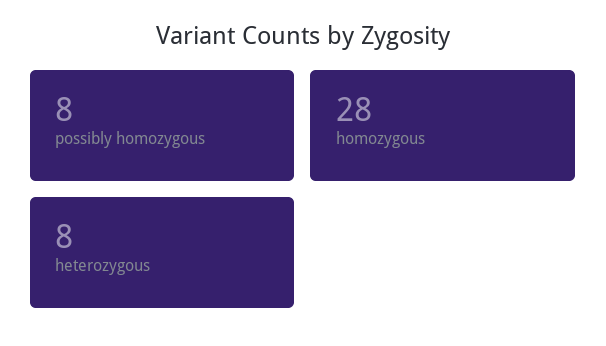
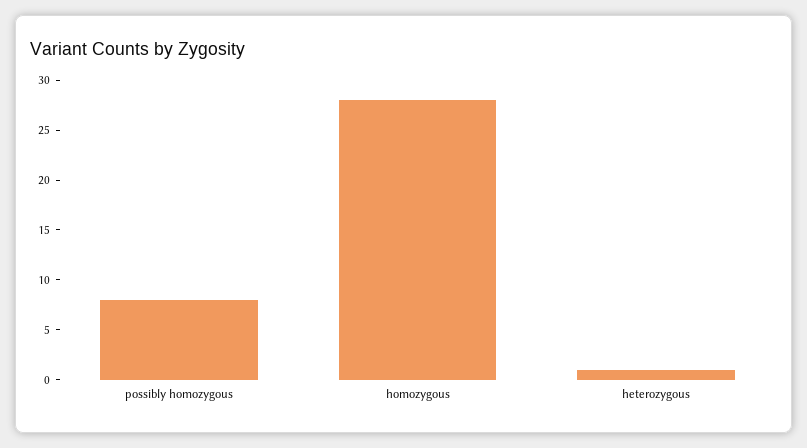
  {
    "possibly homozygous": 8,
    "homozygous": 28,
-   "heterozygous": 8
+   "heterozygous": 1
  }

